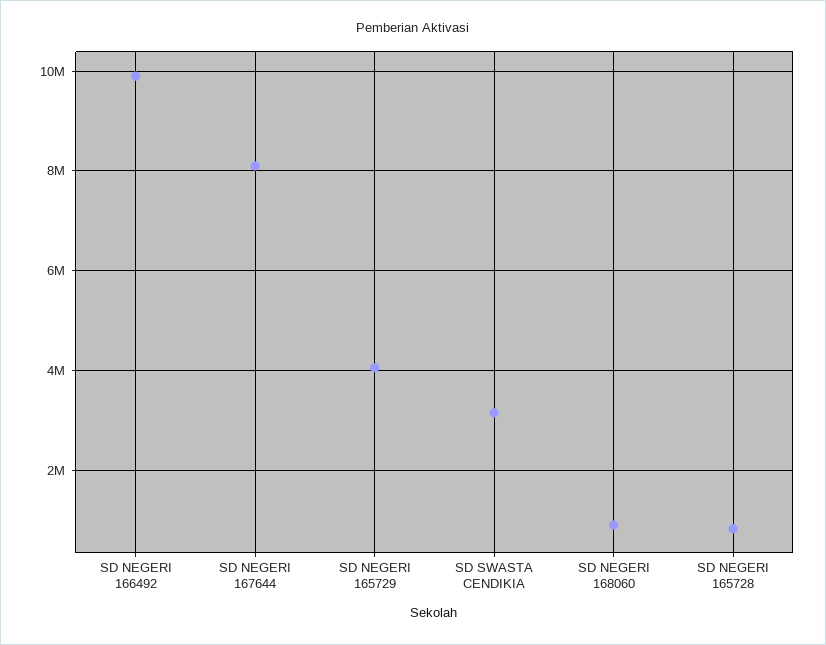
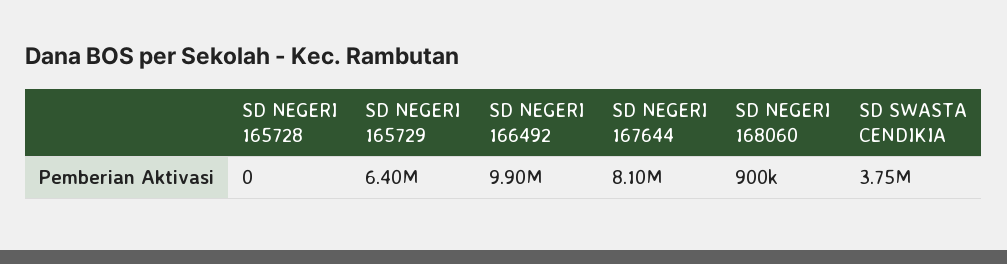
  {
    "SD NEGERI 166492": 9900000,
    "SD NEGERI 167644": 8100000,
-   "SD NEGERI 165729": 4000000,
+   "SD NEGERI 165729": 6400000,
-   "SD SWASTA CENDIKIA": 3200000,
+   "SD SWASTA CENDIKIA": 3750000,
    "SD NEGERI 168060": 900000,
-   "SD NEGERI 165728": 800000
+   "SD NEGERI 165728": 0
  }

